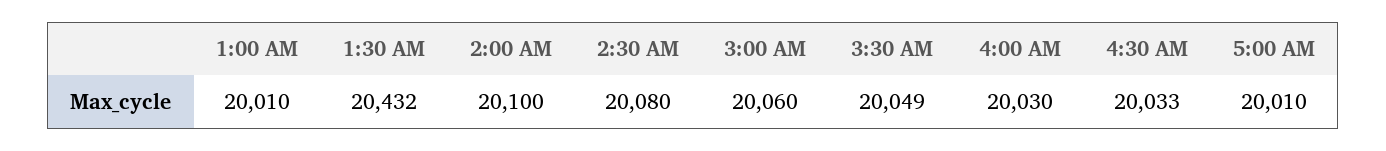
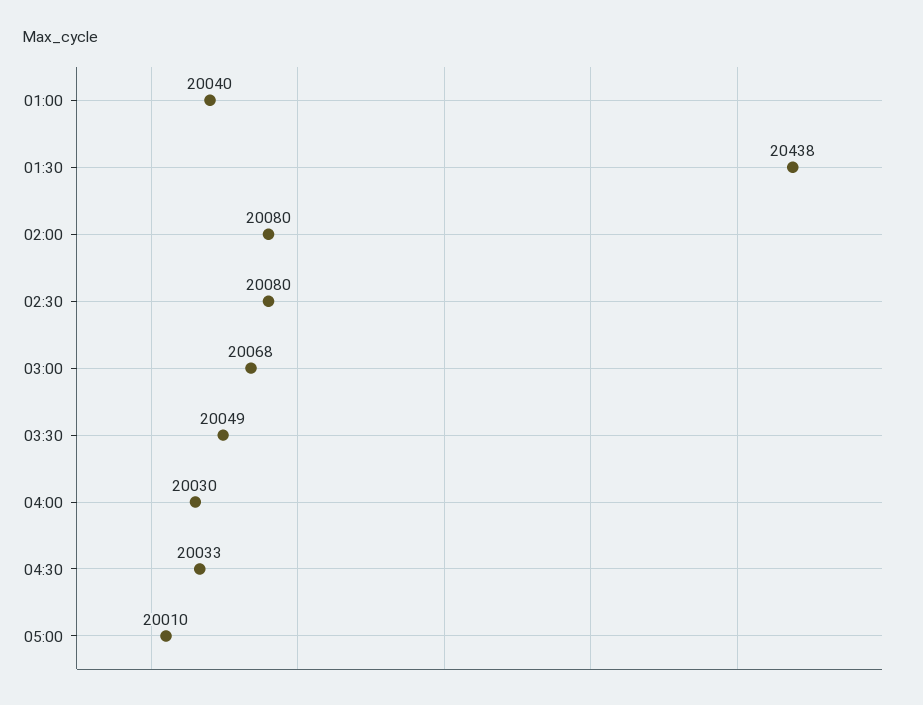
  {
-   "1:00 AM": 20010,
+   "1:00 AM": 20040,
-   "1:30 AM": 20432,
+   "1:30 AM": 20438,
-   "2:00 AM": 20100,
+   "2:00 AM": 20080,
    "2:30 AM": 20080,
-   "3:00 AM": 20060,
+   "3:00 AM": 20068,
    "3:30 AM": 20049,
    "4:00 AM": 20030,
    "4:30 AM": 20033,
    "5:00 AM": 20010
  }

